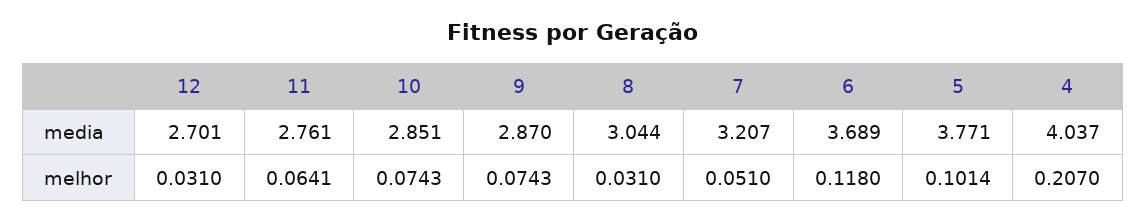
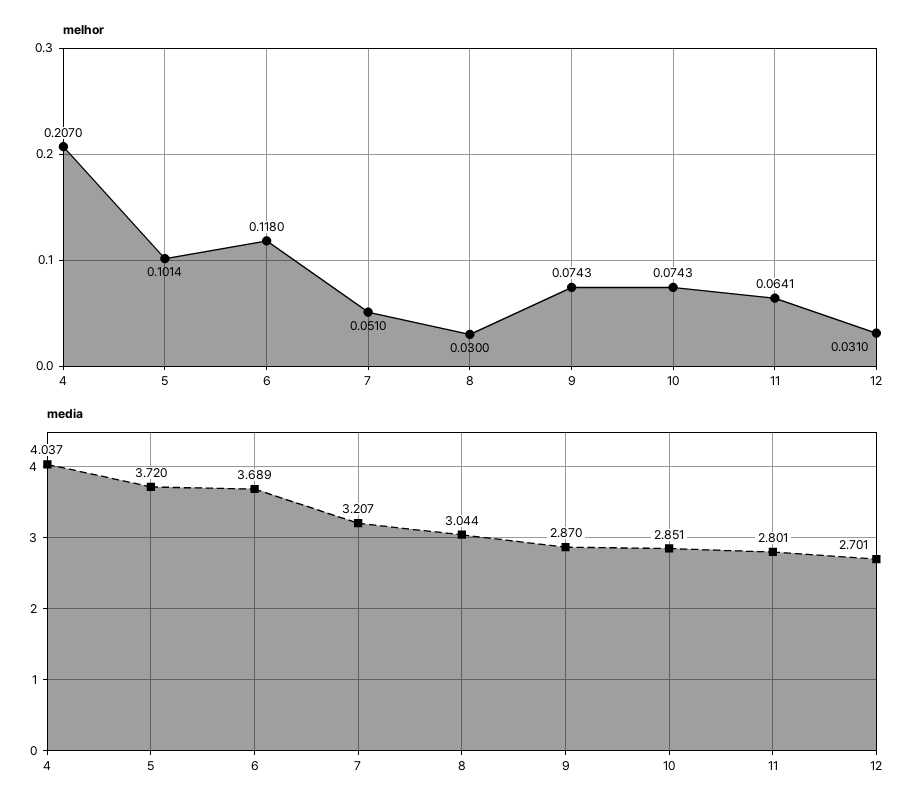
  {
    "media": {
      "12": 2.701,
-     "11": 2.761,
+     "11": 2.801,
      "10": 2.851,
      "9": 2.87,
      "8": 3.044,
      "7": 3.207,
      "6": 3.689,
-     "5": 3.771,
+     "5": 3.72,
      "4": 4.037
    },
    "melhor": {
      "12": 0.031,
      "11": 0.0641,
      "10": 0.0743,
      "9": 0.0743,
-     "8": 0.031,
+     "8": 0.03,
      "7": 0.051,
      "6": 0.118,
      "5": 0.1014,
      "4": 0.207
    }
  }

